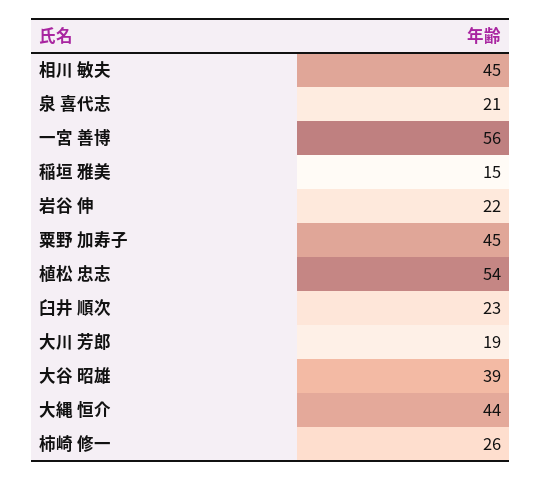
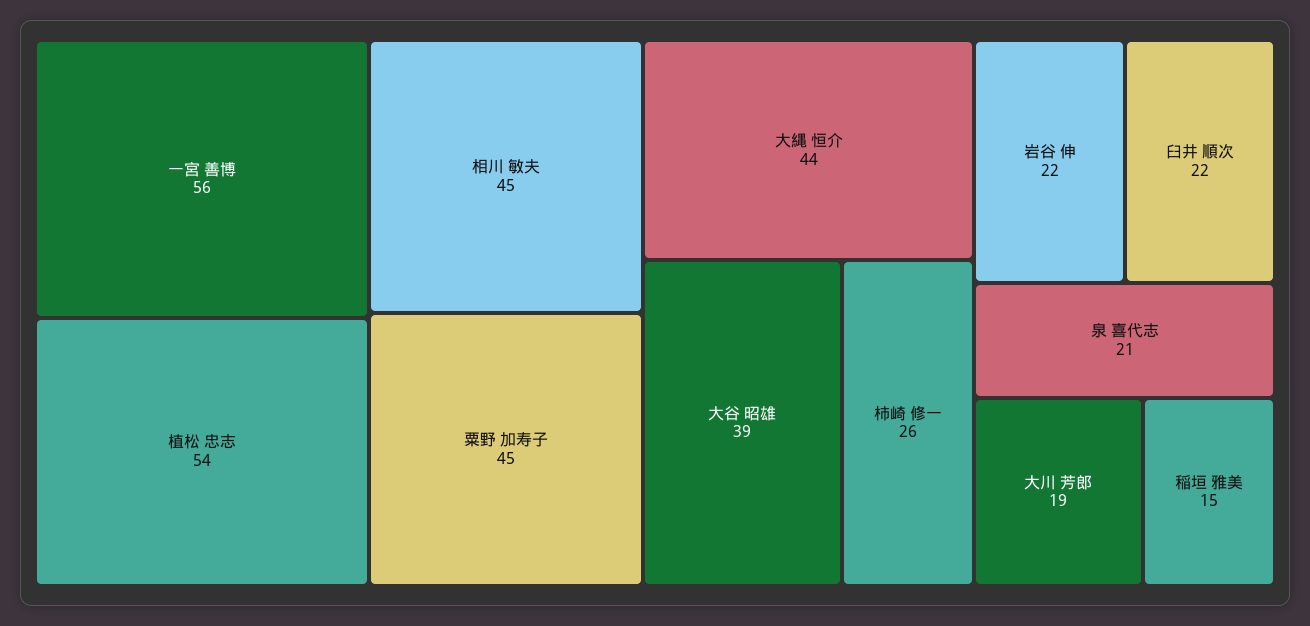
  {
    "相川 敏夫": 45,
    "泉 喜代志": 21,
    "一宮 善博": 56,
    "稲垣 雅美": 15,
    "岩谷 伸": 22,
    "粟野 加寿子": 45,
    "植松 忠志": 54,
-   "臼井 順次": 23,
+   "臼井 順次": 22,
    "大川 芳郎": 19,
    "大谷 昭雄": 39,
    "大縄 恒介": 44,
    "柿崎 修一": 26
  }

